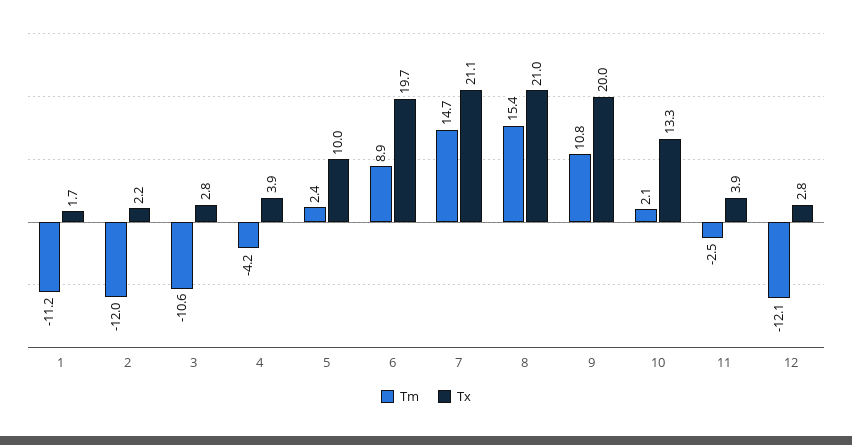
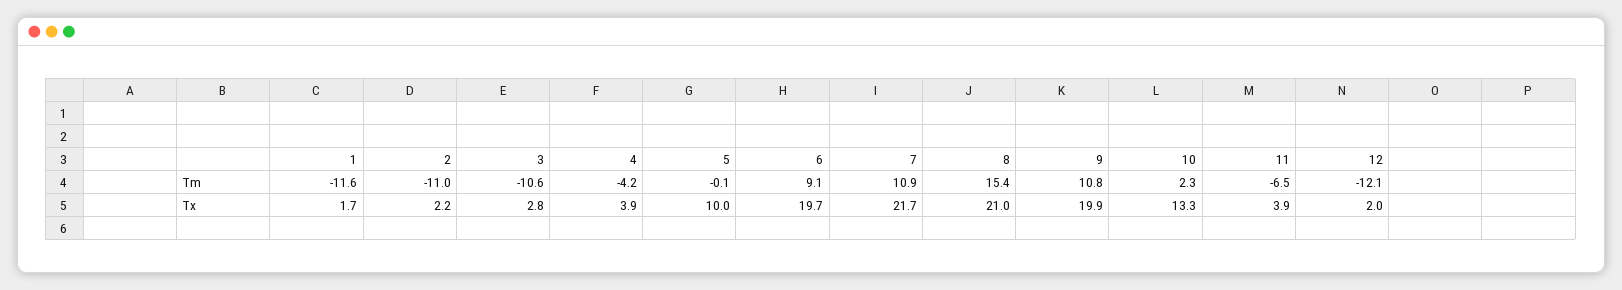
  {
    "Tm": {
-     "1": -11.2,
+     "1": -11.6,
-     "2": -12,
+     "2": -11,
      "3": -10.6,
      "4": -4.2,
-     "5": 2.4,
+     "5": -0.1,
-     "6": 8.9,
+     "6": 9.1,
-     "7": 14.7,
+     "7": 10.9,
      "8": 15.4,
      "9": 10.8,
-     "10": 2.1,
+     "10": 2.3,
-     "11": -2.5,
+     "11": -6.5,
      "12": -12.1
    },
    "Tx": {
      "1": 1.7,
      "2": 2.2,
      "3": 2.8,
      "4": 3.9,
      "5": 10,
      "6": 19.7,
-     "7": 21.1,
+     "7": 21.7,
      "8": 21,
-     "9": 20,
+     "9": 19.9,
      "10": 13.3,
      "11": 3.9,
-     "12": 2.8
+     "12": 2
    }
  }

